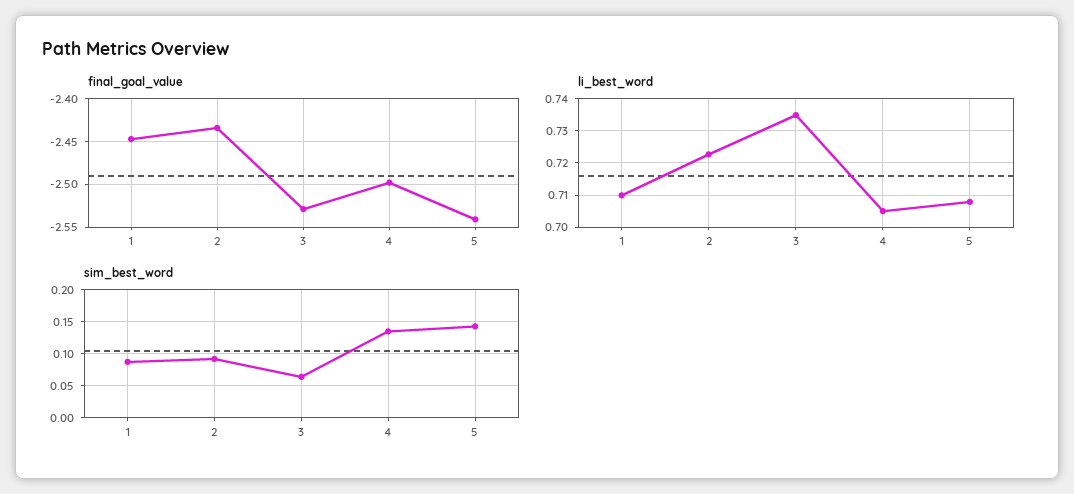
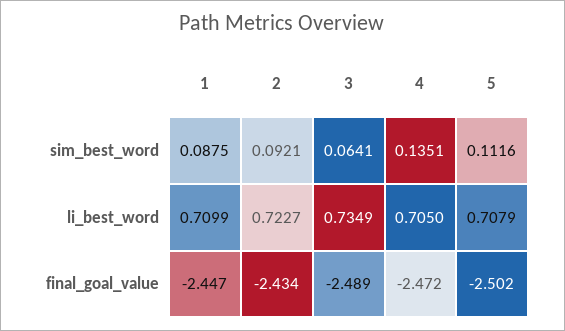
  {
    "final_goal_value": {
      "1": -2.447,
      "2": -2.434,
-     "3": -2.53,
+     "3": -2.489,
-     "4": -2.5,
+     "4": -2.472,
-     "5": -2.54
+     "5": -2.502
    },
    "li_best_word": {
      "1": 0.7099,
      "2": 0.7227,
      "3": 0.7349,
      "4": 0.705,
      "5": 0.7079
    },
    "sim_best_word": {
      "1": 0.0875,
      "2": 0.0921,
      "3": 0.0641,
      "4": 0.1351,
-     "5": 0.14
+     "5": 0.1116
    }
  }

